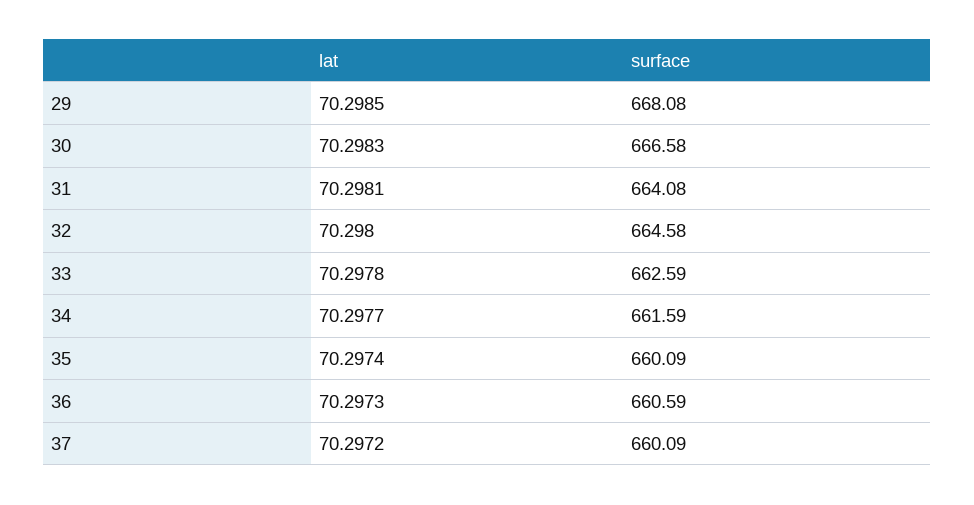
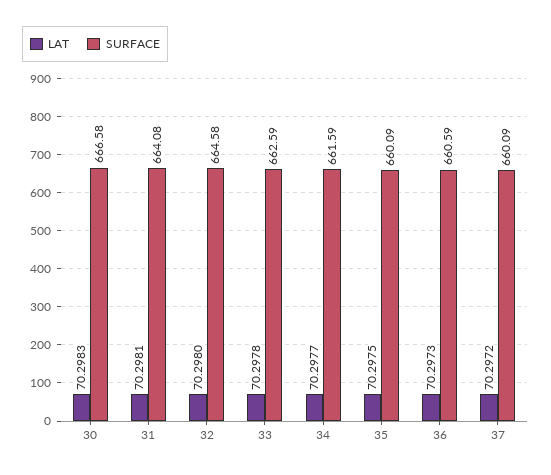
  {
    "lat": {
-     "29": 70.2985,
      "30": 70.2983,
      "31": 70.2981,
      "32": 70.298,
      "33": 70.2978,
      "34": 70.2977,
-     "35": 70.2974,
+     "35": 70.2975,
      "36": 70.2973,
      "37": 70.2972
    },
    "surface": {
-     "29": 668.08,
      "30": 666.58,
      "31": 664.08,
      "32": 664.58,
      "33": 662.59,
      "34": 661.59,
      "35": 660.09,
      "36": 660.59,
      "37": 660.09
    }
  }

